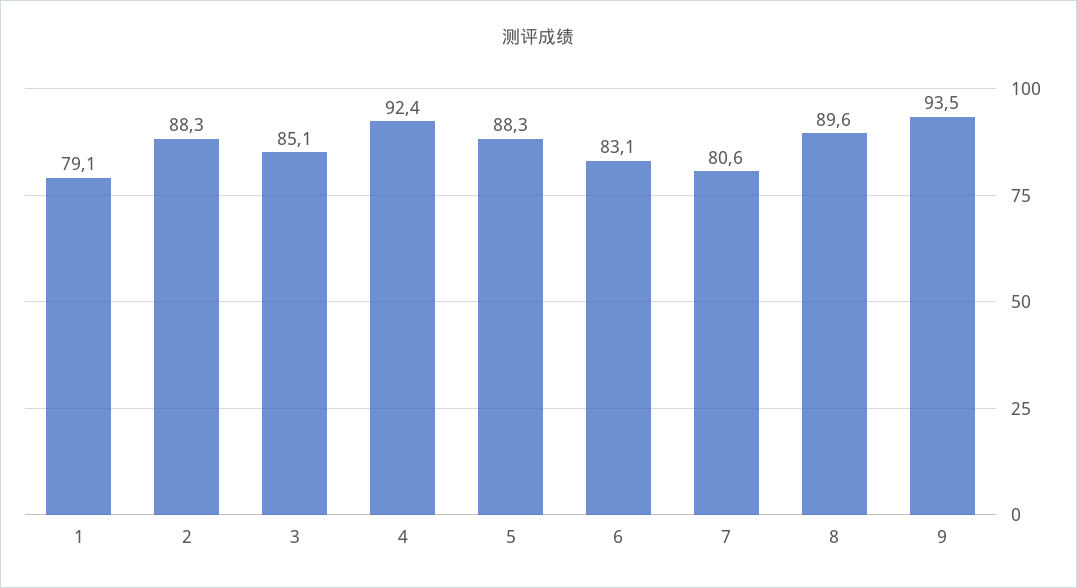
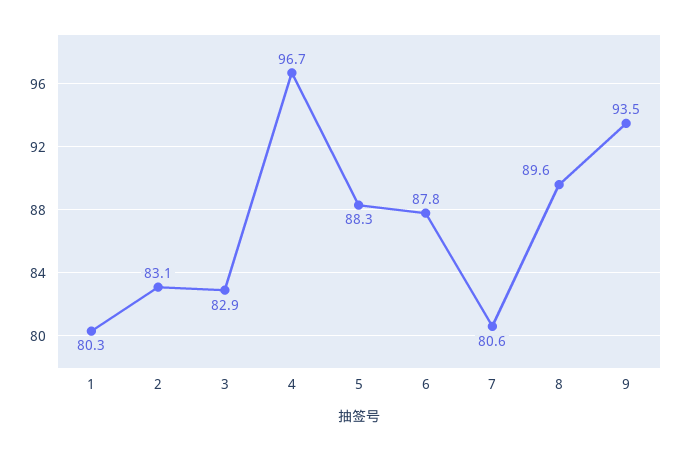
  {
-   "1": 79.1,
+   "1": 80.3,
-   "2": 88.3,
+   "2": 83.1,
-   "3": 85.1,
+   "3": 82.9,
-   "4": 92.4,
+   "4": 96.7,
    "5": 88.3,
-   "6": 83.1,
+   "6": 87.8,
    "7": 80.6,
    "8": 89.6,
    "9": 93.5
  }

